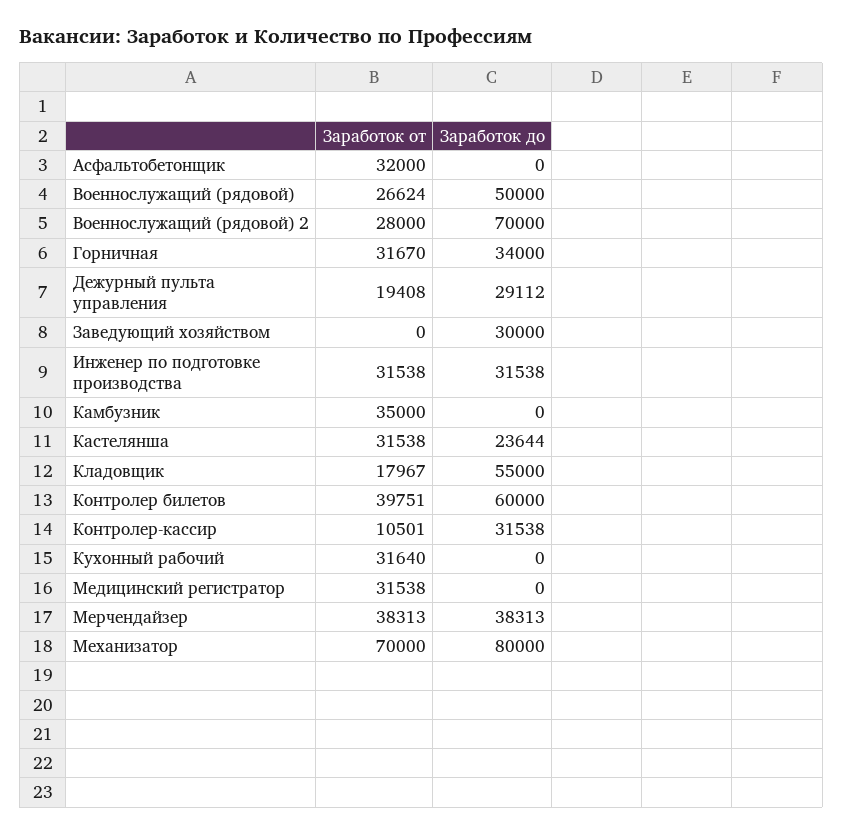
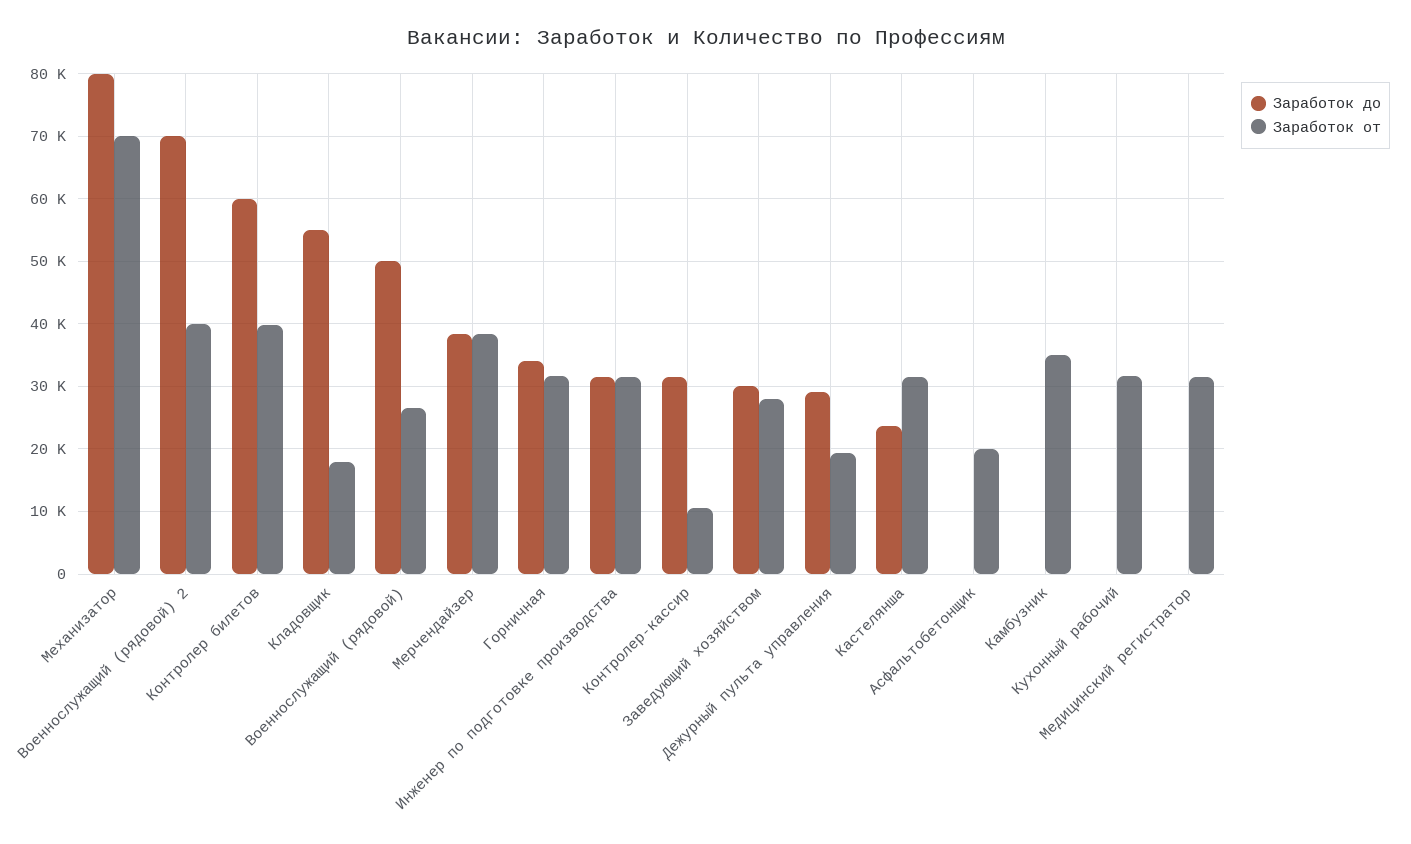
  {
    "Заработок от": {
-     "Асфальтобетонщик": 32000,
+     "Асфальтобетонщик": 20000,
      "Военнослужащий (рядовой)": 26624,
-     "Военнослужащий (рядовой) 2": 28000,
+     "Военнослужащий (рядовой) 2": 40000,
      "Горничная": 31670,
      "Дежурный пульта управления": 19408,
-     "Заведующий хозяйством": 0,
+     "Заведующий хозяйством": 28000,
      "Инженер по подготовке производства": 31538,
      "Камбузник": 35000,
      "Кастелянша": 31538,
      "Кладовщик": 17967,
      "Контролер билетов": 39751,
      "Контролер-кассир": 10501,
      "Кухонный рабочий": 31640,
      "Медицинский регистратор": 31538,
      "Мерчендайзер": 38313,
      "Механизатор": 70000
    },
    "Заработок до": {
      "Асфальтобетонщик": 0,
      "Военнослужащий (рядовой)": 50000,
      "Военнослужащий (рядовой) 2": 70000,
      "Горничная": 34000,
      "Дежурный пульта управления": 29112,
      "Заведующий хозяйством": 30000,
      "Инженер по подготовке производства": 31538,
      "Камбузник": 0,
      "Кастелянша": 23644,
      "Кладовщик": 55000,
      "Контролер билетов": 60000,
      "Контролер-кассир": 31538,
      "Кухонный рабочий": 0,
      "Медицинский регистратор": 0,
      "Мерчендайзер": 38313,
      "Механизатор": 80000
    }
  }

